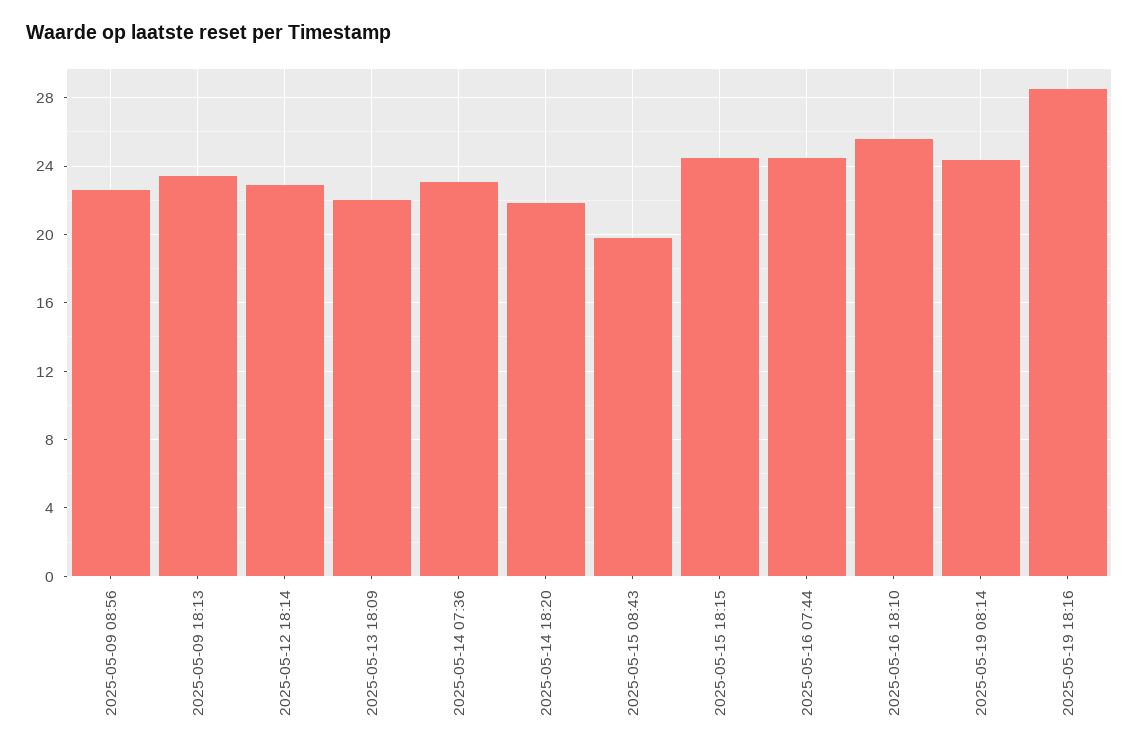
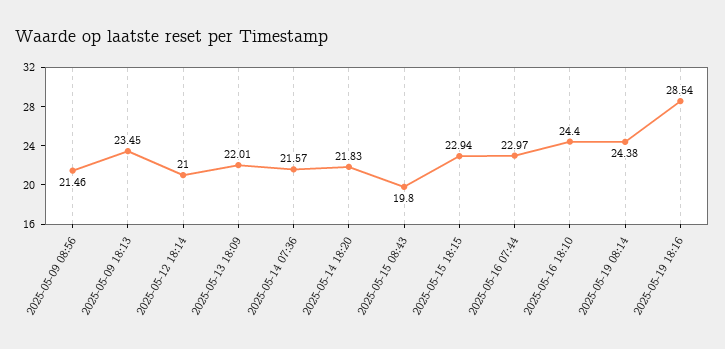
  {
-   "2025-05-09 08:56": 22.5,
+   "2025-05-09 08:56": 21.46,
    "2025-05-09 18:13": 23.45,
-   "2025-05-12 18:14": 23,
+   "2025-05-12 18:14": 21,
    "2025-05-13 18:09": 22.01,
-   "2025-05-14 07:36": 23,
+   "2025-05-14 07:36": 21.57,
    "2025-05-14 18:20": 21.83,
    "2025-05-15 08:43": 19.8,
-   "2025-05-15 18:15": 24.5,
+   "2025-05-15 18:15": 22.94,
-   "2025-05-16 07:44": 24.5,
+   "2025-05-16 07:44": 22.97,
-   "2025-05-16 18:10": 25.5,
+   "2025-05-16 18:10": 24.4,
    "2025-05-19 08:14": 24.38,
    "2025-05-19 18:16": 28.54
  }

